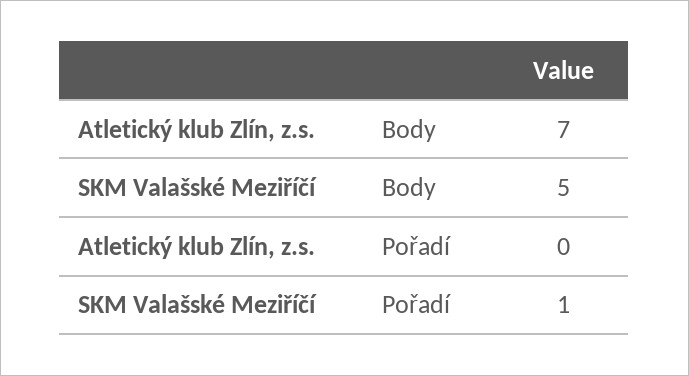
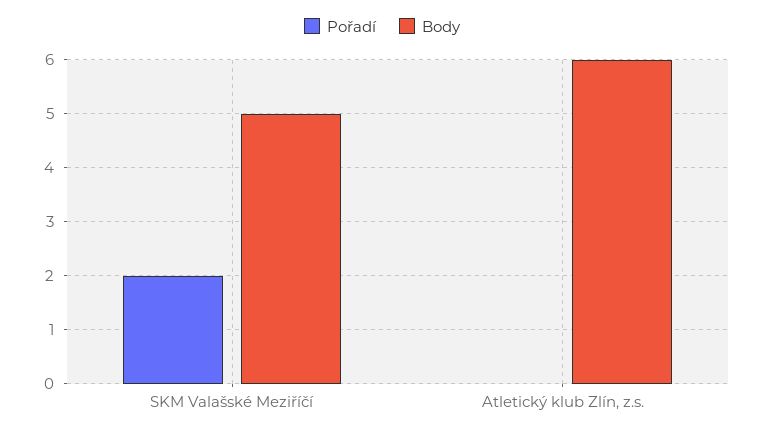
  {
    "Body": {
-     "Atletický klub Zlín, z.s.": 7,
+     "Atletický klub Zlín, z.s.": 6,
      "SKM Valašské Meziříčí": 5
    },
    "Pořadí": {
      "Atletický klub Zlín, z.s.": 0,
-     "SKM Valašské Meziříčí": 1
+     "SKM Valašské Meziříčí": 2
    }
  }

